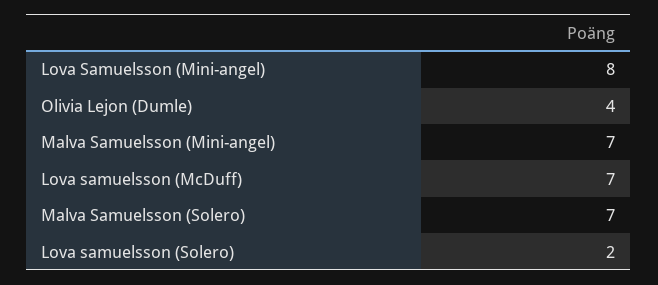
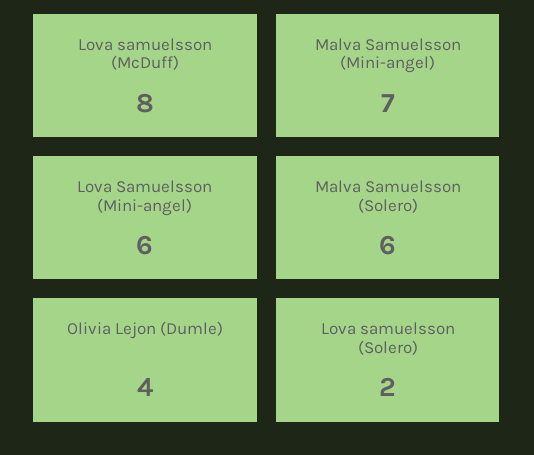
  {
-   "Lova Samuelsson (Mini-angel)": 8,
+   "Lova Samuelsson (Mini-angel)": 6,
    "Olivia Lejon (Dumle)": 4,
    "Malva Samuelsson (Mini-angel)": 7,
-   "Lova samuelsson (McDuff)": 7,
+   "Lova samuelsson (McDuff)": 8,
-   "Malva Samuelsson (Solero)": 7,
+   "Malva Samuelsson (Solero)": 6,
    "Lova samuelsson (Solero)": 2
  }

